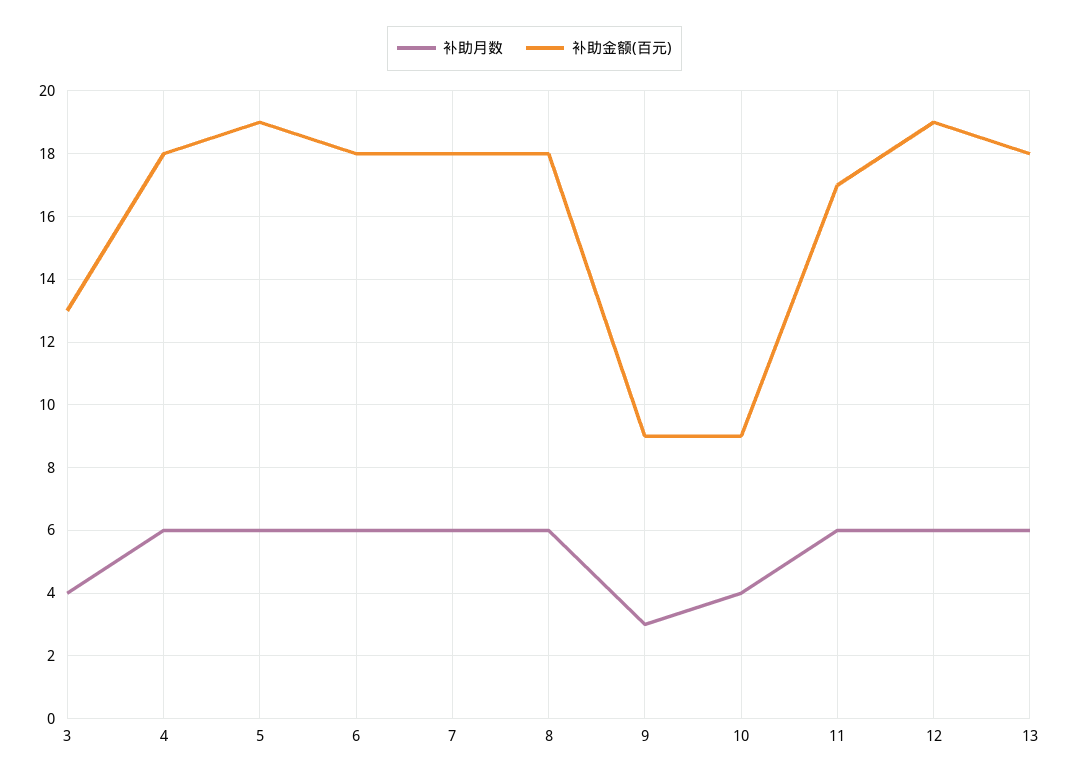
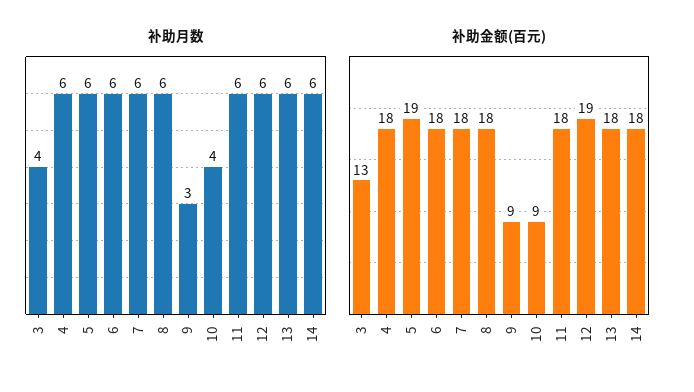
  {
    "补助月数": {
      "3": 4,
      "4": 6,
      "5": 6,
      "6": 6,
      "7": 6,
      "8": 6,
      "9": 3,
      "10": 4,
      "11": 6,
      "12": 6,
-     "13": 6
+     "13": 6,
+     "14": 6
    },
    "补助金额(百元)": {
      "3": 13,
      "4": 18,
      "5": 19,
      "6": 18,
      "7": 18,
      "8": 18,
      "9": 9,
      "10": 9,
-     "11": 17,
+     "11": 18,
      "12": 19,
-     "13": 18
+     "13": 18,
+     "14": 18
    }
  }

